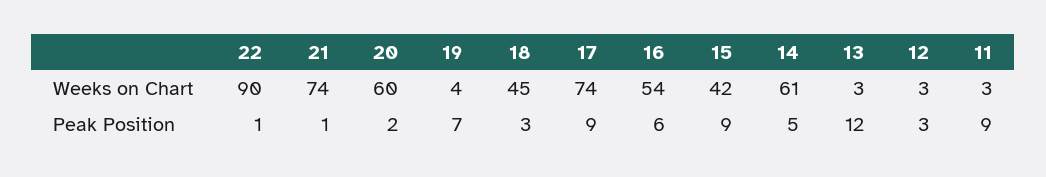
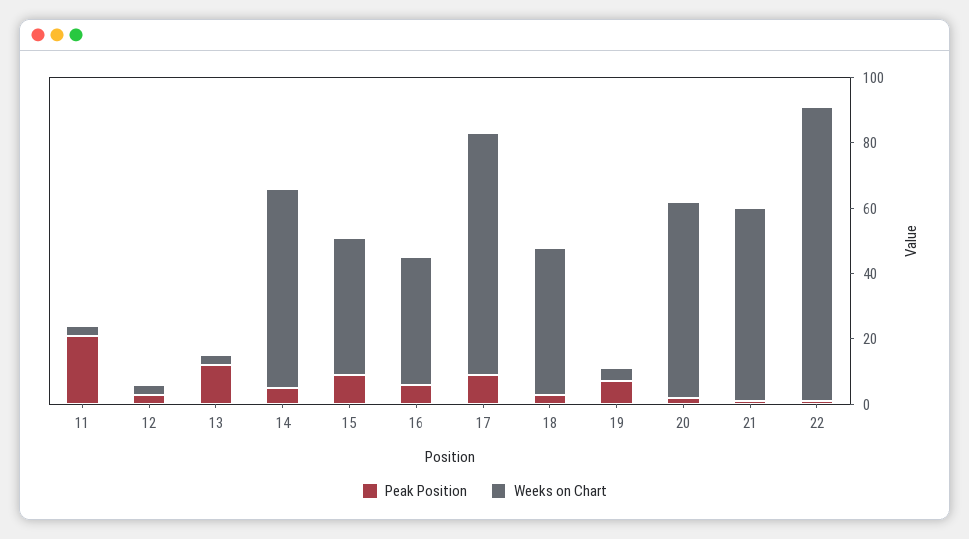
  {
    "Weeks on Chart": {
      "22": 90,
-     "21": 74,
+     "21": 60,
      "20": 60,
      "19": 4,
      "18": 45,
      "17": 74,
-     "16": 54,
+     "16": 40,
      "15": 42,
      "14": 61,
      "13": 3,
      "12": 3,
      "11": 3
    },
    "Peak Position": {
      "22": 1,
      "21": 1,
      "20": 2,
      "19": 7,
      "18": 3,
      "17": 9,
      "16": 6,
      "15": 9,
      "14": 5,
      "13": 12,
      "12": 3,
-     "11": 9
+     "11": 20
    }
  }

